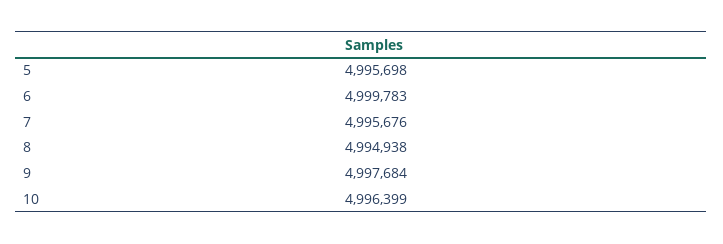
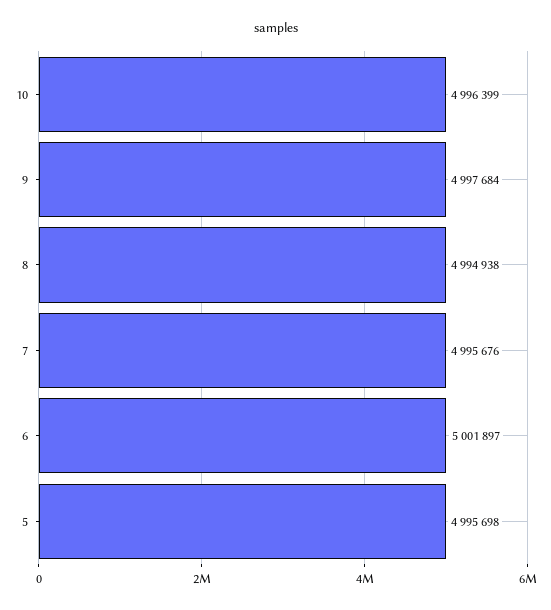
  {
    "5": 4995698,
-   "6": 4999783,
+   "6": 5001897,
    "7": 4995676,
    "8": 4994938,
    "9": 4997684,
    "10": 4996399
  }

